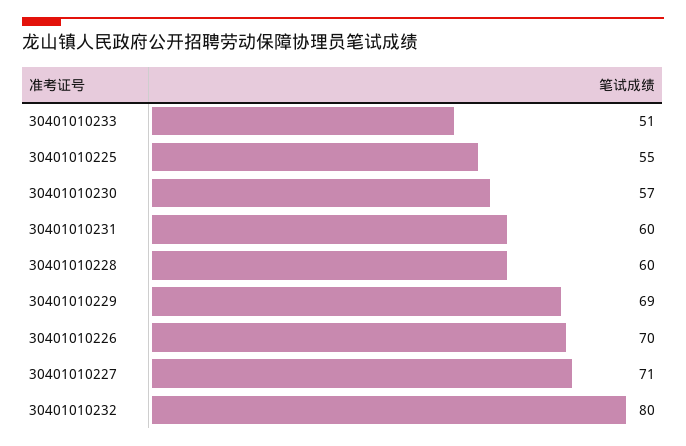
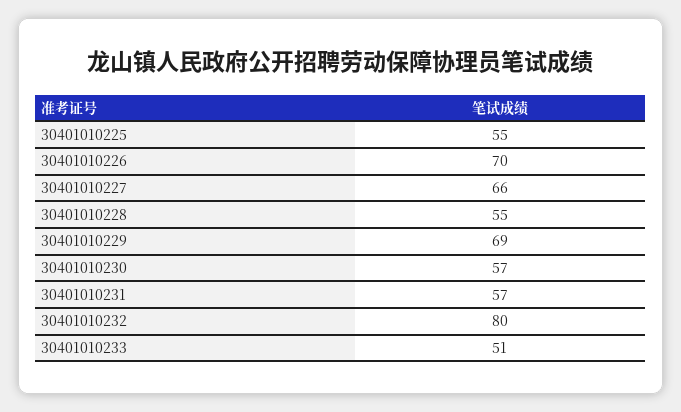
  {
    "30401010233": 51,
    "30401010225": 55,
    "30401010230": 57,
-   "30401010231": 60,
+   "30401010231": 57,
-   "30401010228": 60,
+   "30401010228": 55,
    "30401010229": 69,
    "30401010226": 70,
-   "30401010227": 71,
+   "30401010227": 66,
    "30401010232": 80
  }

